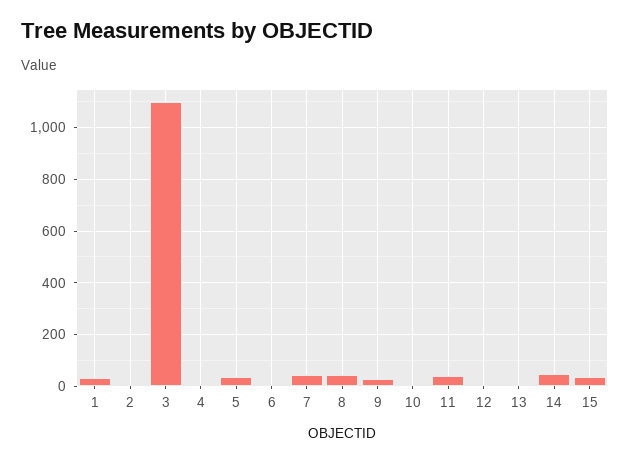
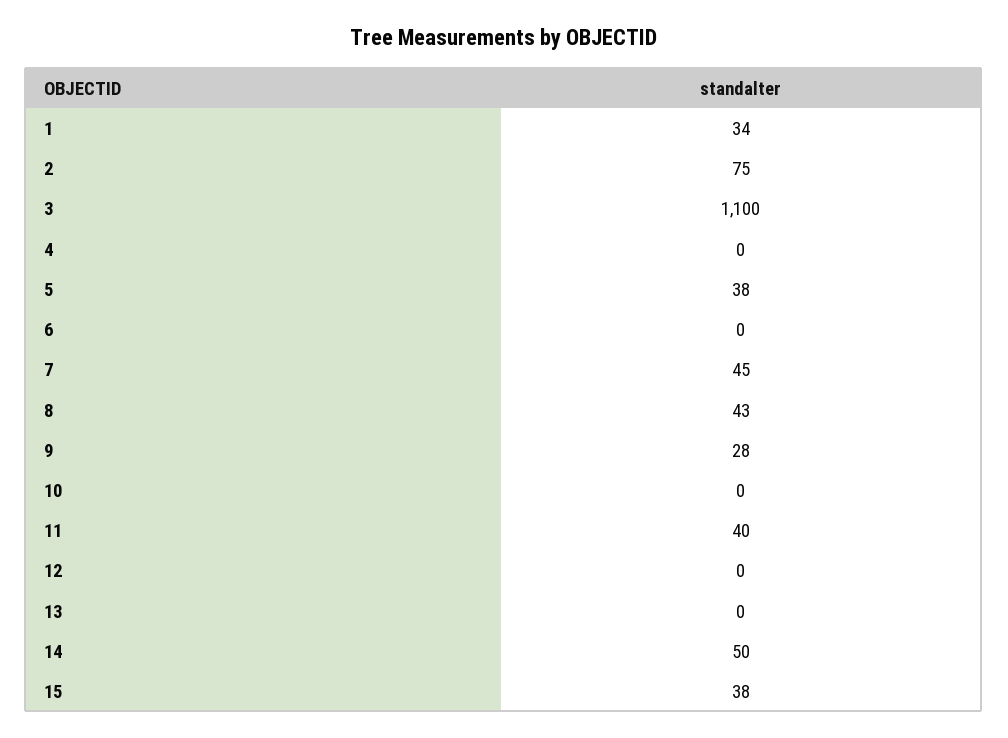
  {
    "1": 34,
-   "2": 0,
+   "2": 75,
    "3": 1100,
    "4": 0,
    "5": 38,
    "6": 0,
    "7": 45,
    "8": 43,
    "9": 28,
    "10": 0,
    "11": 40,
    "12": 0,
    "13": 0,
    "14": 50,
    "15": 38
  }

